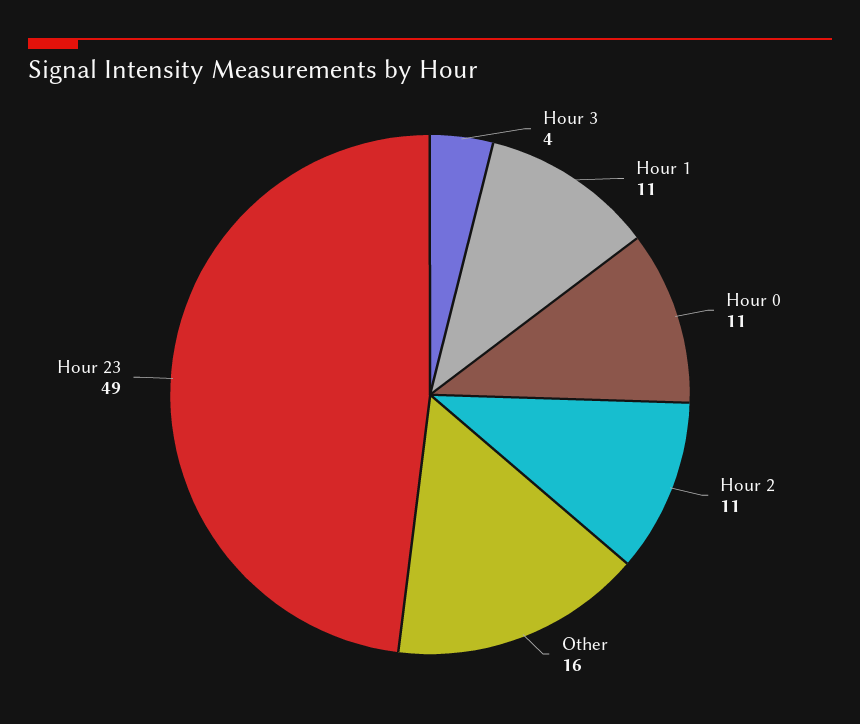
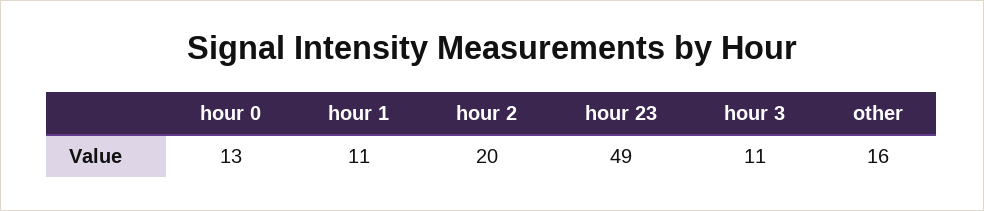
  {
-   "Hour 3": 4,
+   "Hour 3": 11,
    "Hour 1": 11,
-   "Hour 0": 11,
+   "Hour 0": 13,
-   "Hour 2": 11,
+   "Hour 2": 20,
    "Other": 16,
    "Hour 23": 49
  }

